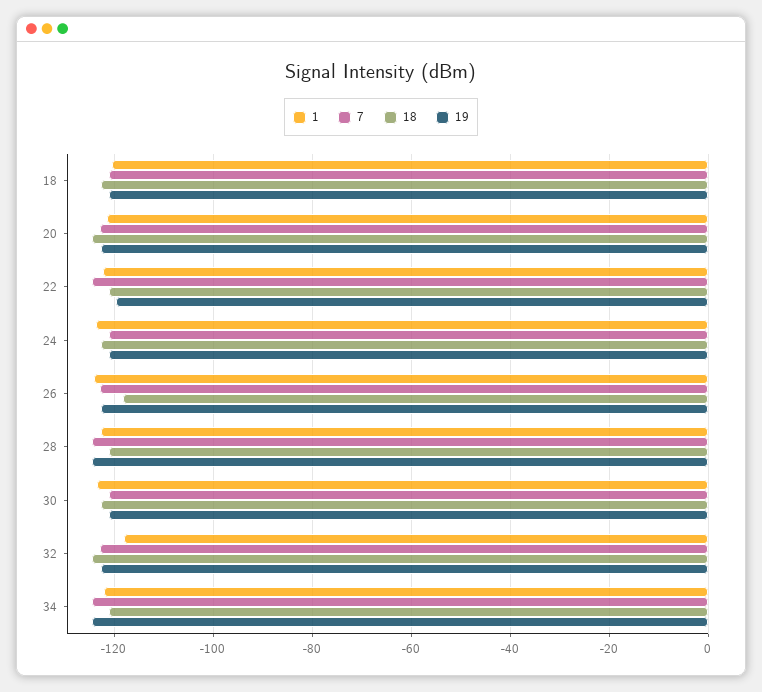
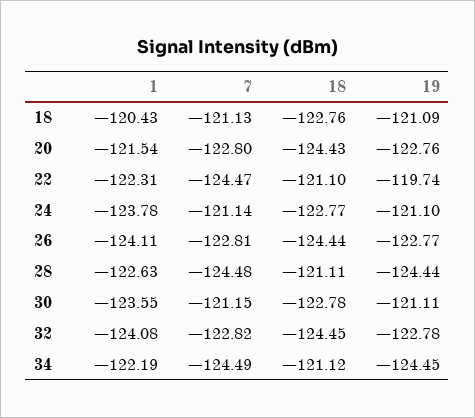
  {
    "1": {
      "18": -120.43,
      "20": -121.54,
      "22": -122.31,
      "24": -123.78,
      "26": -124.11,
      "28": -122.63,
      "30": -123.55,
-     "32": -118,
+     "32": -124.08,
      "34": -122.19
    },
    "7": {
      "18": -121.13,
      "20": -122.8,
      "22": -124.47,
      "24": -121.14,
      "26": -122.81,
      "28": -124.48,
      "30": -121.15,
      "32": -122.82,
      "34": -124.49
    },
    "18": {
      "18": -122.76,
      "20": -124.43,
      "22": -121.1,
      "24": -122.77,
-     "26": -118,
+     "26": -124.44,
      "28": -121.11,
      "30": -122.78,
      "32": -124.45,
      "34": -121.12
    },
    "19": {
      "18": -121.09,
      "20": -122.76,
      "22": -119.74,
      "24": -121.1,
      "26": -122.77,
      "28": -124.44,
      "30": -121.11,
      "32": -122.78,
      "34": -124.45
    }
  }

